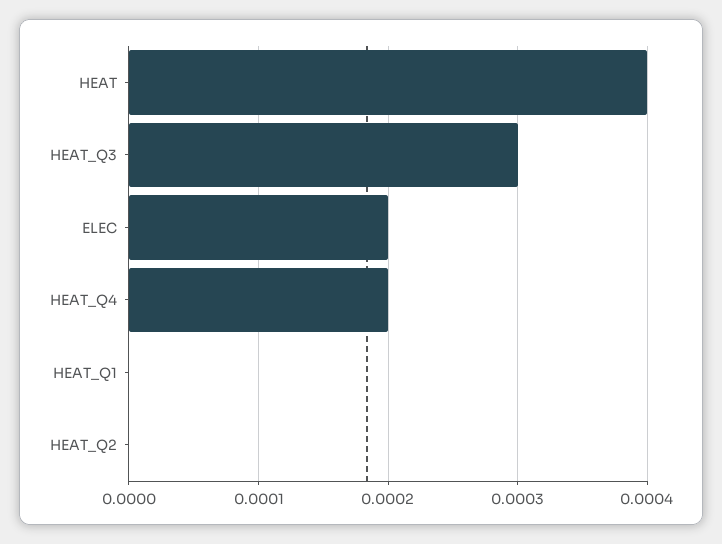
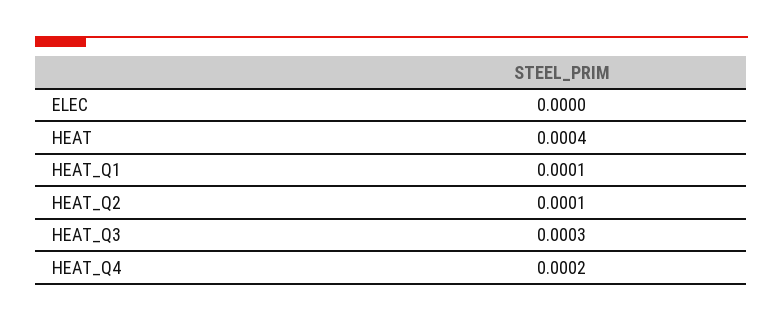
  {
    "HEAT": 0.0004,
    "HEAT_Q3": 0.0003,
-   "ELEC": 0.0002,
+   "ELEC": 0,
    "HEAT_Q4": 0.0002,
-   "HEAT_Q1": 0,
+   "HEAT_Q1": 0.0001,
-   "HEAT_Q2": 0
+   "HEAT_Q2": 0.0001
  }

